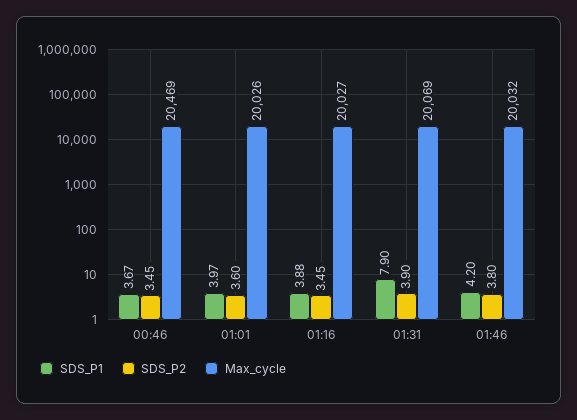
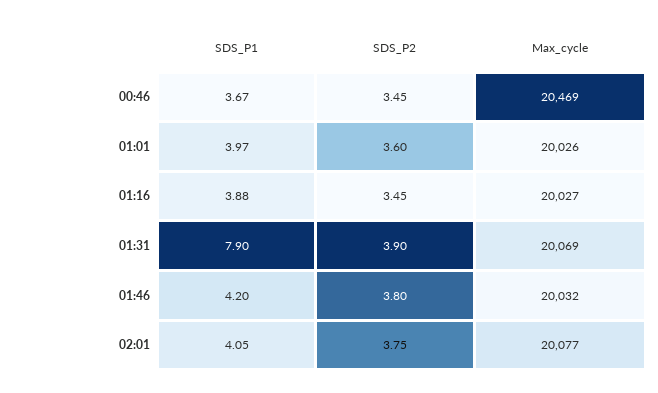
  {
    "SDS_P1": {
      "00:46": 3.67,
      "01:01": 3.97,
      "01:16": 3.88,
      "01:31": 7.9,
-     "01:46": 4.2
+     "01:46": 4.2,
+     "02:01": 4.05
    },
    "SDS_P2": {
      "00:46": 3.45,
      "01:01": 3.6,
      "01:16": 3.45,
      "01:31": 3.9,
-     "01:46": 3.8
+     "01:46": 3.8,
+     "02:01": 3.75
    },
    "Max_cycle": {
      "00:46": 20469,
      "01:01": 20026,
      "01:16": 20027,
      "01:31": 20069,
-     "01:46": 20032
+     "01:46": 20032,
+     "02:01": 20077
    }
  }

